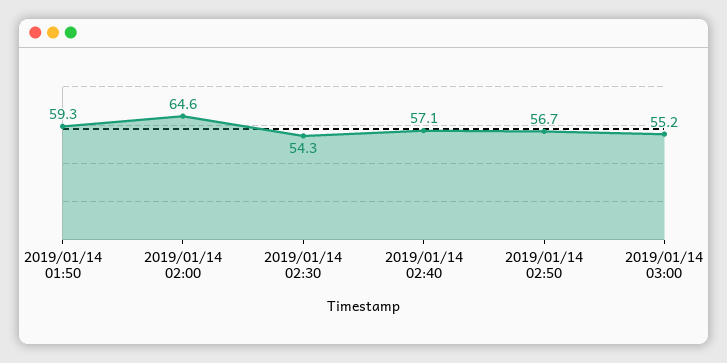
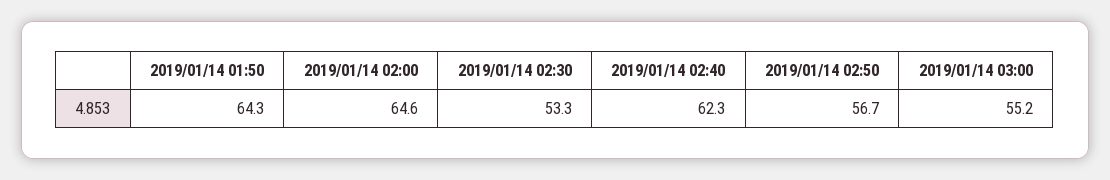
  {
-   "2019/01/14 01:50": 59.3,
+   "2019/01/14 01:50": 64.3,
    "2019/01/14 02:00": 64.6,
-   "2019/01/14 02:30": 54.3,
+   "2019/01/14 02:30": 53.3,
-   "2019/01/14 02:40": 57.1,
+   "2019/01/14 02:40": 62.3,
    "2019/01/14 02:50": 56.7,
    "2019/01/14 03:00": 55.2
  }

